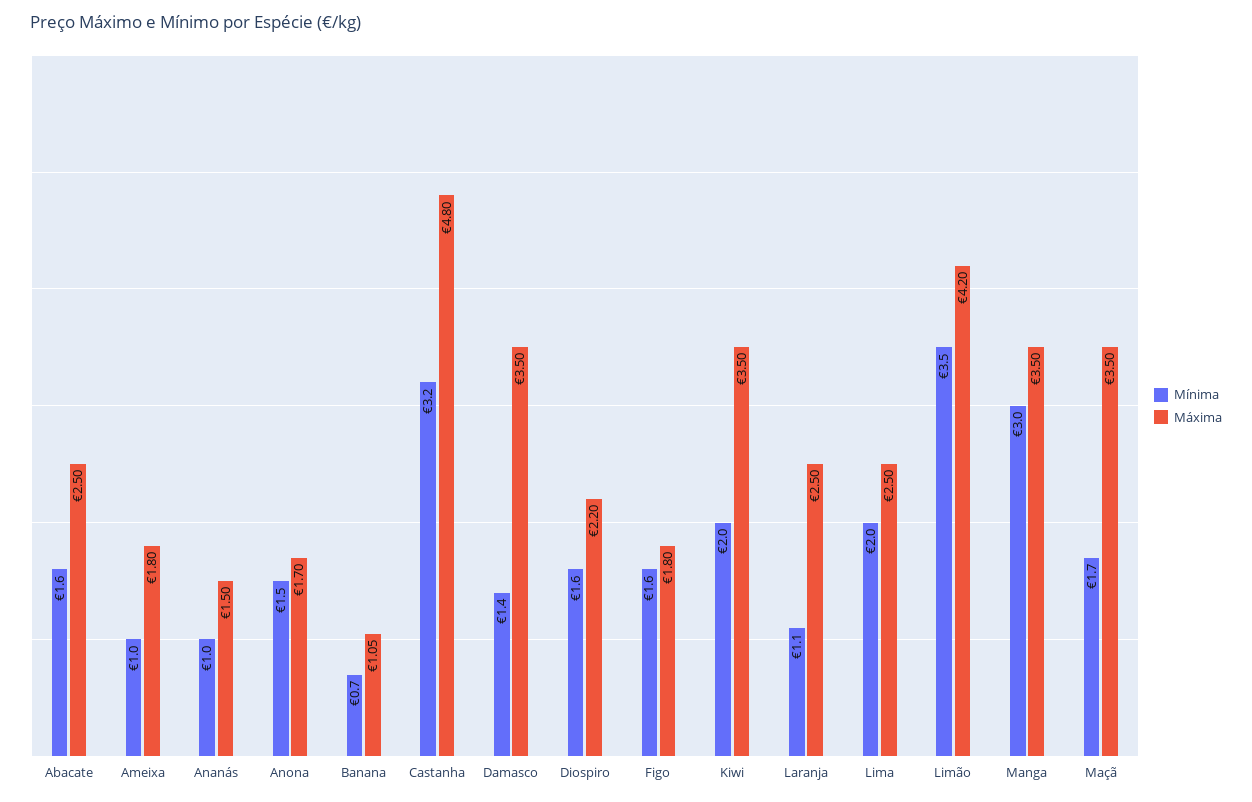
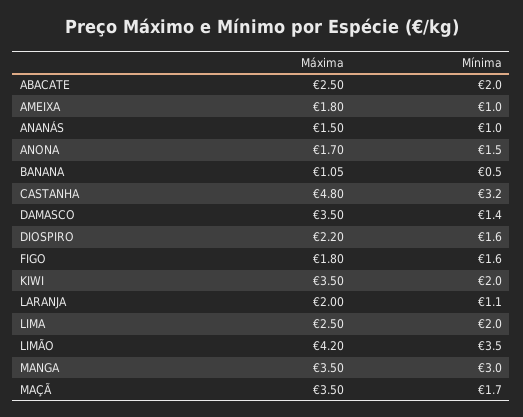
  {
    "Mínima": {
-     "Abacate": 1.6,
+     "Abacate": 2,
      "Ameixa": 1,
      "Ananás": 1,
      "Anona": 1.5,
-     "Banana": 0.7,
+     "Banana": 0.5,
      "Castanha": 3.2,
      "Damasco": 1.4,
      "Diospiro": 1.6,
      "Figo": 1.6,
      "Kiwi": 2,
      "Laranja": 1.1,
      "Lima": 2,
      "Limão": 3.5,
      "Manga": 3,
      "Maçã": 1.7
    },
    "Máxima": {
      "Abacate": 2.5,
      "Ameixa": 1.8,
      "Ananás": 1.5,
      "Anona": 1.7,
      "Banana": 1.05,
      "Castanha": 4.8,
      "Damasco": 3.5,
      "Diospiro": 2.2,
      "Figo": 1.8,
      "Kiwi": 3.5,
-     "Laranja": 2.5,
+     "Laranja": 2,
      "Lima": 2.5,
      "Limão": 4.2,
      "Manga": 3.5,
      "Maçã": 3.5
    }
  }

